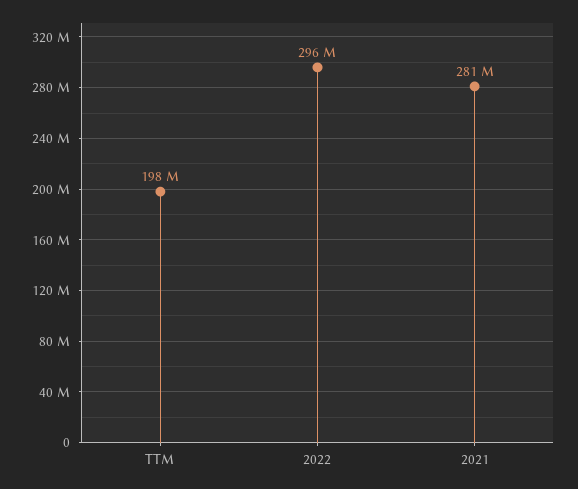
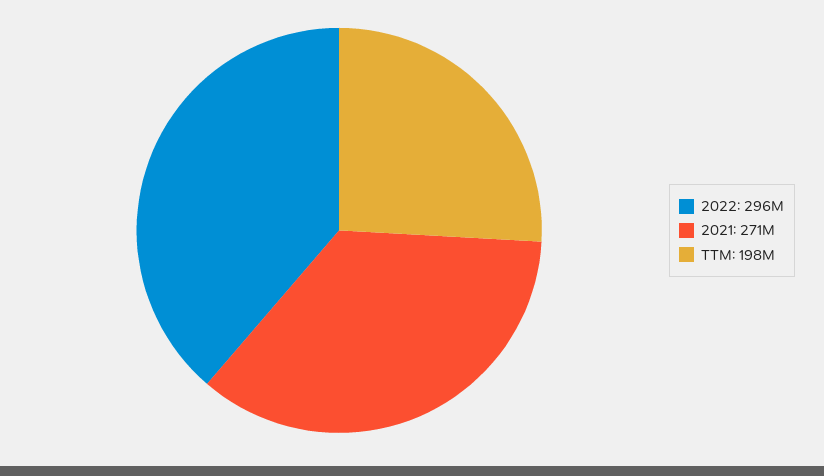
  {
    "TTM": 198000000,
    "2022": 296000000,
-   "2021": 281000000
+   "2021": 271000000
  }

